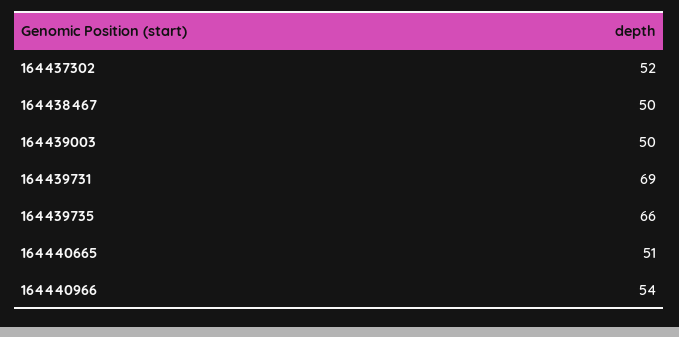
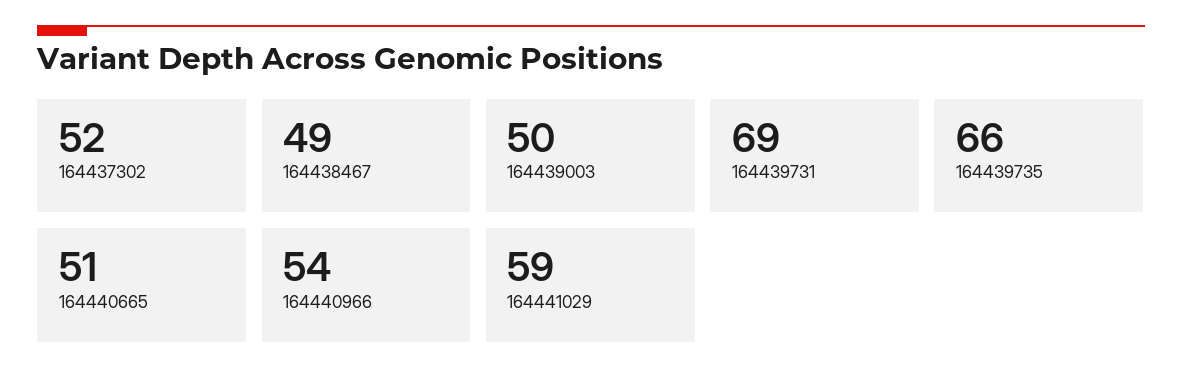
  {
    "164437302": 52,
-   "164438467": 50,
+   "164438467": 49,
    "164439003": 50,
    "164439731": 69,
    "164439735": 66,
    "164440665": 51,
-   "164440966": 54
+   "164440966": 54,
+   "164441029": 59
  }

